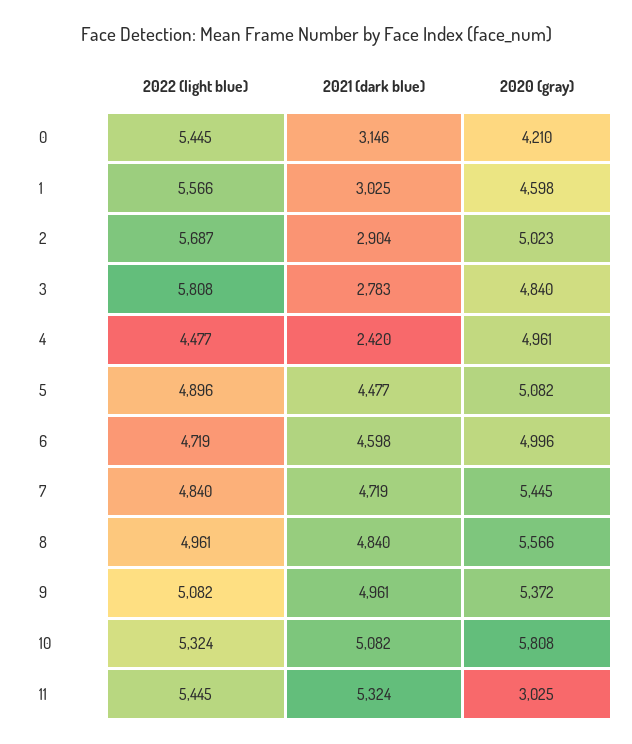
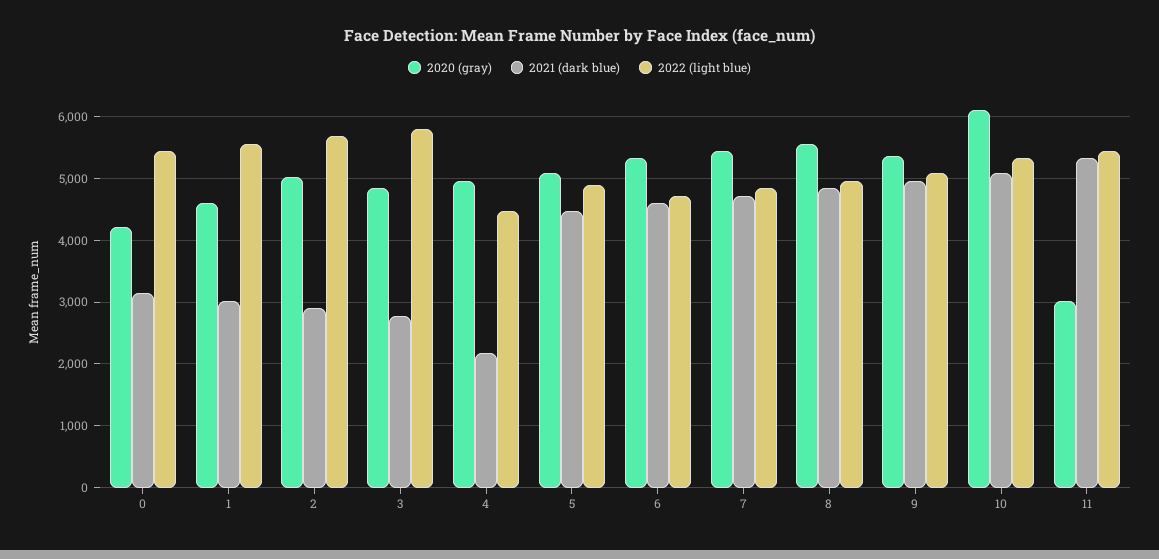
  {
    "2022 (light blue)": {
      "0": 5445,
      "1": 5566,
      "2": 5687,
      "3": 5808,
      "4": 4477,
      "5": 4896,
      "6": 4719,
      "7": 4840,
      "8": 4961,
      "9": 5082,
      "10": 5324,
      "11": 5445
    },
    "2021 (dark blue)": {
      "0": 3146,
      "1": 3025,
      "2": 2904,
      "3": 2783,
-     "4": 2420,
+     "4": 2200,
      "5": 4477,
      "6": 4598,
      "7": 4719,
      "8": 4840,
      "9": 4961,
      "10": 5082,
      "11": 5324
    },
    "2020 (gray)": {
      "0": 4210,
      "1": 4598,
      "2": 5023,
      "3": 4840,
      "4": 4961,
      "5": 5082,
-     "6": 4996,
+     "6": 5300,
      "7": 5445,
      "8": 5566,
      "9": 5372,
-     "10": 5808,
+     "10": 6100,
      "11": 3025
    }
  }

